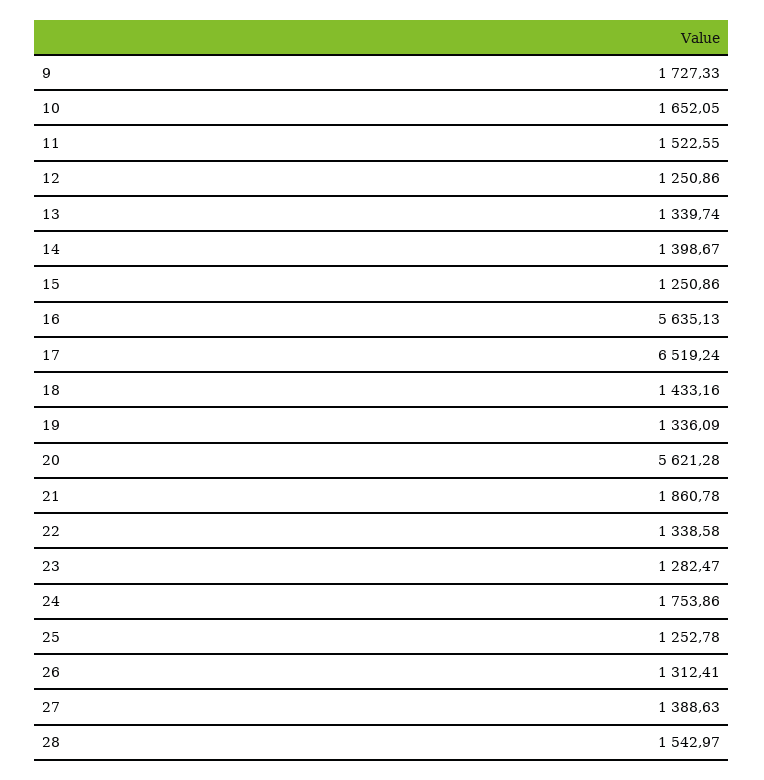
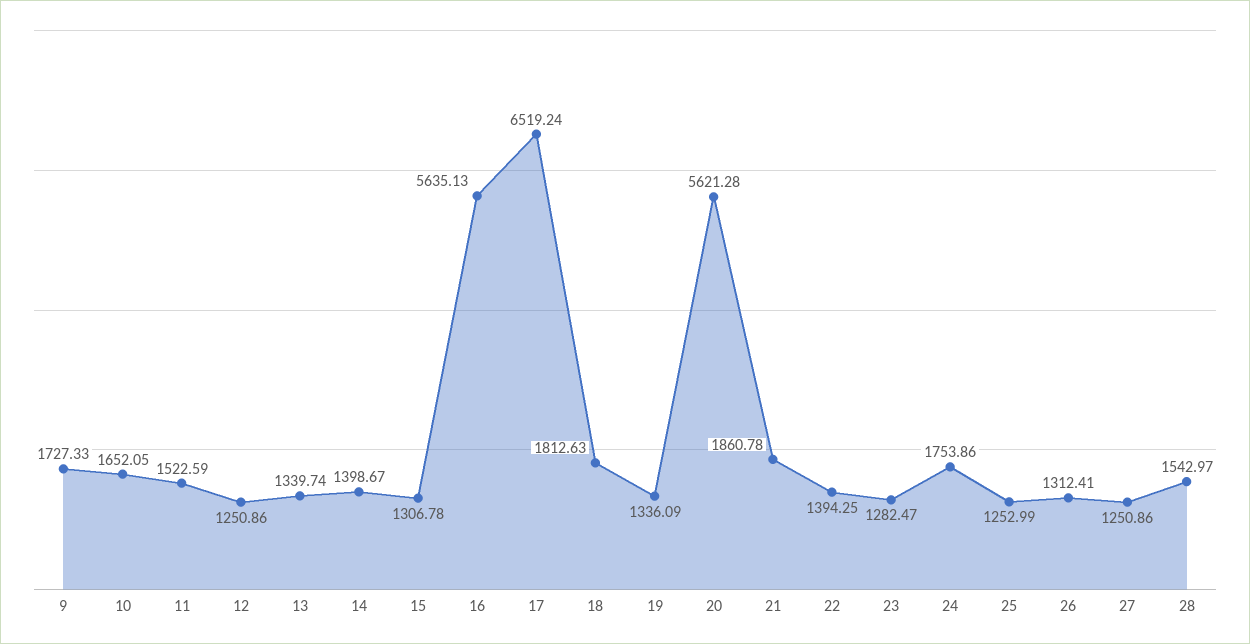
  {
    "9": 1727.33,
    "10": 1652.05,
-   "11": 1522.55,
+   "11": 1522.59,
    "12": 1250.86,
    "13": 1339.74,
    "14": 1398.67,
-   "15": 1250.86,
+   "15": 1306.78,
    "16": 5635.13,
    "17": 6519.24,
-   "18": 1433.16,
+   "18": 1812.63,
    "19": 1336.09,
    "20": 5621.28,
    "21": 1860.78,
-   "22": 1338.58,
+   "22": 1394.25,
    "23": 1282.47,
    "24": 1753.86,
-   "25": 1252.78,
+   "25": 1252.99,
    "26": 1312.41,
-   "27": 1388.63,
+   "27": 1250.86,
    "28": 1542.97
  }

